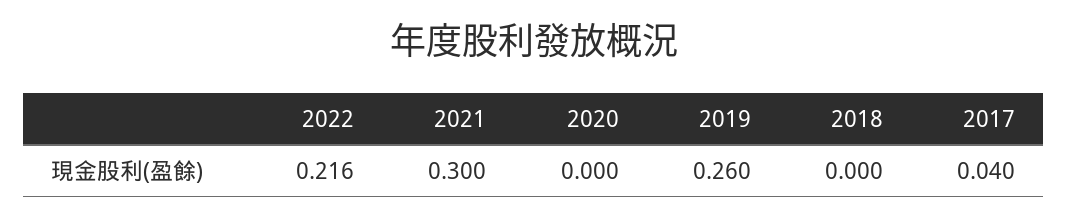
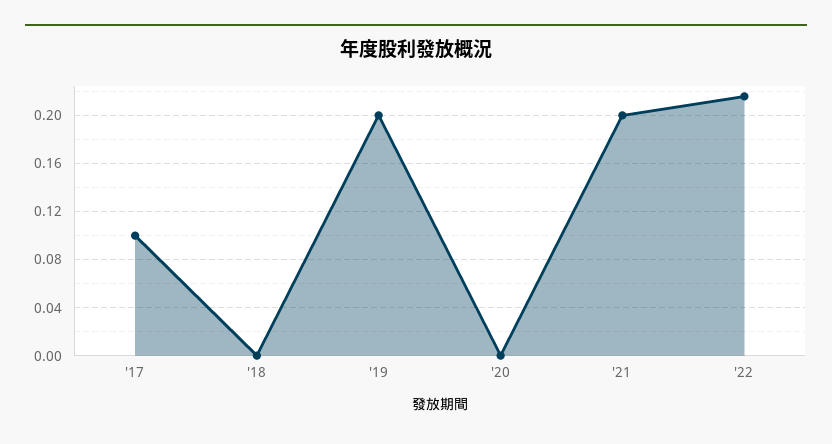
  {
    "2022": 0.216,
-   "2021": 0.3,
+   "2021": 0.2,
    "2020": 0,
-   "2019": 0.26,
+   "2019": 0.2,
    "2018": 0,
-   "2017": 0.04
+   "2017": 0.1
  }

